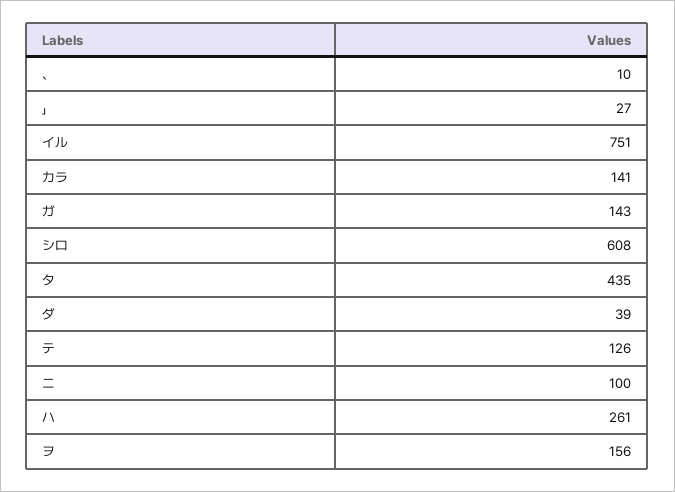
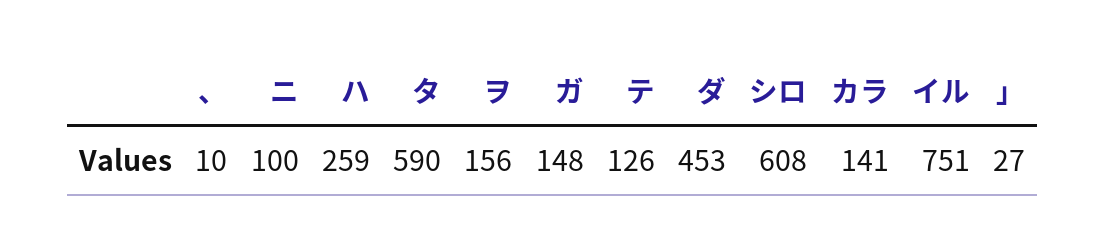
  {
    "、": 10,
    "」": 27,
    "イル": 751,
    "カラ": 141,
-   "ガ": 143,
+   "ガ": 148,
    "シロ": 608,
-   "タ": 435,
+   "タ": 590,
-   "ダ": 39,
+   "ダ": 453,
    "テ": 126,
    "ニ": 100,
-   "ハ": 261,
+   "ハ": 259,
    "ヲ": 156
  }

